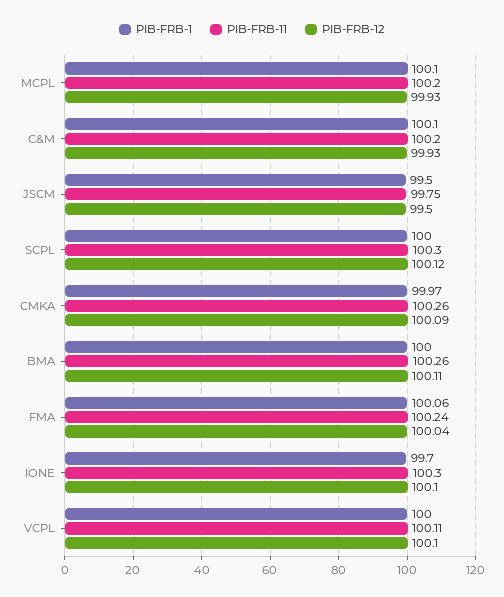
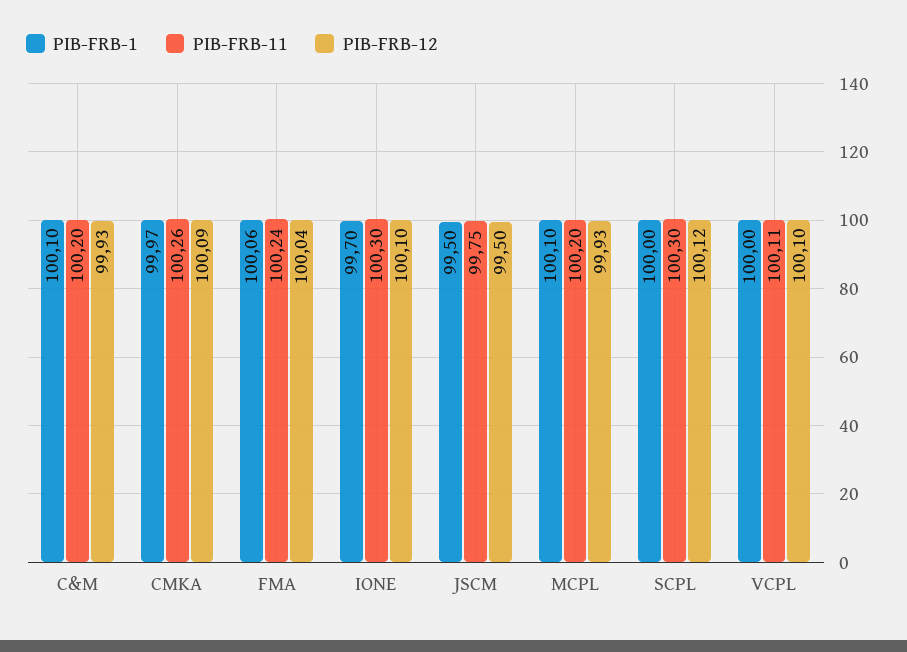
  {
    "PIB-FRB-1": {
      "MCPL": 100.1,
      "C&M": 100.1,
      "JSCM": 99.5,
      "SCPL": 100,
      "CMKA": 99.97,
-     "BMA": 100,
      "FMA": 100.06,
      "IONE": 99.7,
      "VCPL": 100
    },
    "PIB-FRB-11": {
      "MCPL": 100.2,
      "C&M": 100.2,
      "JSCM": 99.75,
      "SCPL": 100.3,
      "CMKA": 100.26,
-     "BMA": 100.26,
      "FMA": 100.24,
      "IONE": 100.3,
      "VCPL": 100.11
    },
    "PIB-FRB-12": {
      "MCPL": 99.93,
      "C&M": 99.93,
      "JSCM": 99.5,
      "SCPL": 100.12,
      "CMKA": 100.09,
-     "BMA": 100.11,
      "FMA": 100.04,
      "IONE": 100.1,
      "VCPL": 100.1
    }
  }

